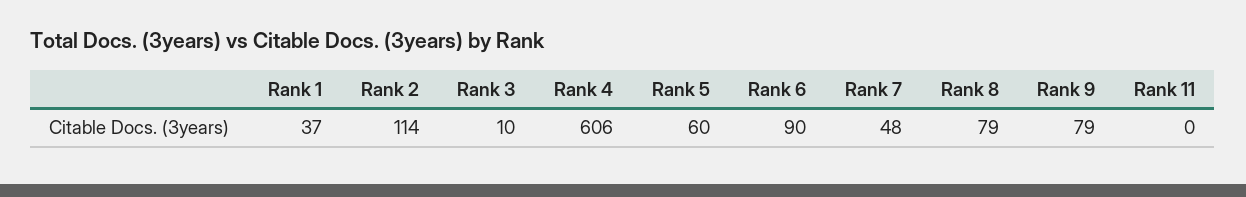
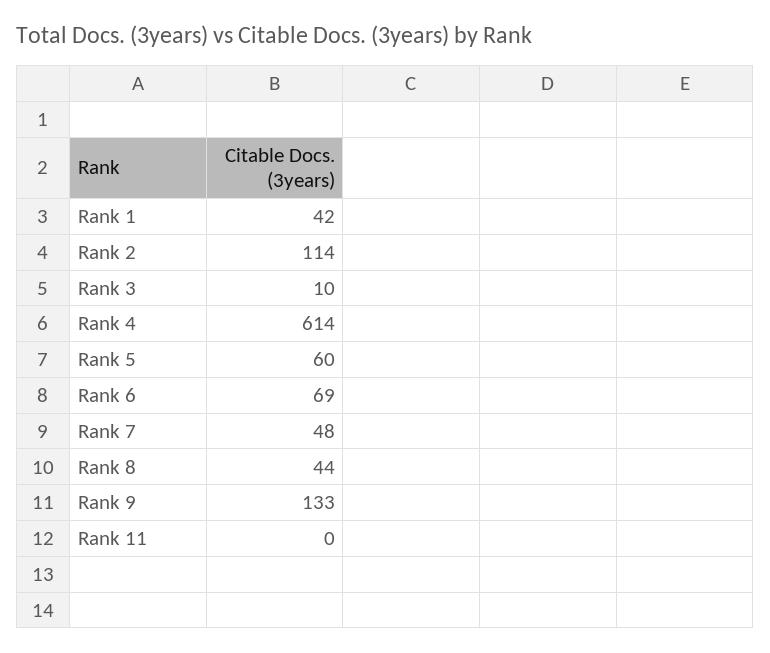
  {
-   "Rank 1": 37,
+   "Rank 1": 42,
    "Rank 2": 114,
    "Rank 3": 10,
-   "Rank 4": 606,
+   "Rank 4": 614,
    "Rank 5": 60,
-   "Rank 6": 90,
+   "Rank 6": 69,
    "Rank 7": 48,
-   "Rank 8": 79,
+   "Rank 8": 44,
-   "Rank 9": 79,
+   "Rank 9": 133,
    "Rank 11": 0
  }

